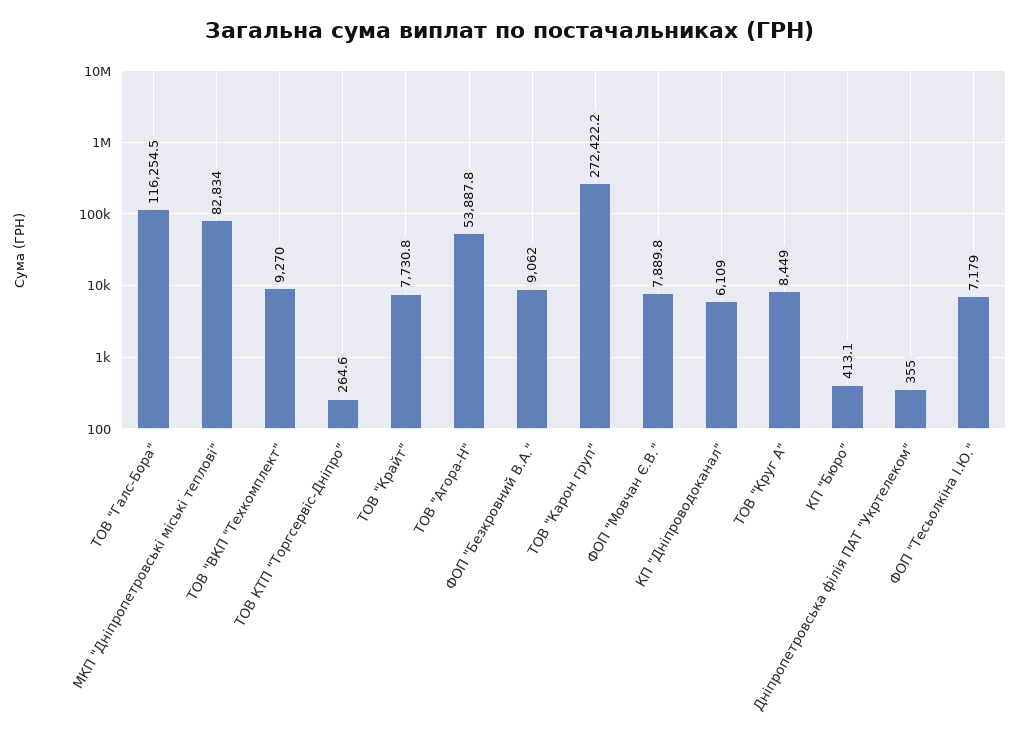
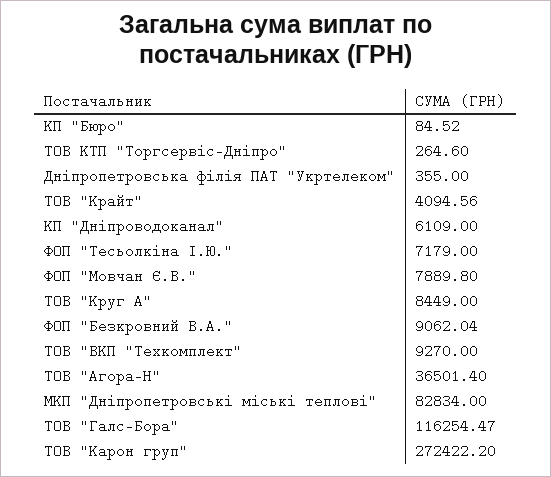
  {
    "ТОВ \"Галс-Бора\"": 116254.47,
    "МКП \"Дніпропетровські міські теплові\"": 82834,
    "ТОВ \"ВКП \"Техкомплект\"": 9270,
    "ТОВ КТП \"Торгсервіс-Дніпро\"": 264.6,
-   "ТОВ \"Крайт\"": 7730.8,
+   "ТОВ \"Крайт\"": 4094.56,
-   "ТОВ \"Агора-Н\"": 53887.8,
+   "ТОВ \"Агора-Н\"": 36501.4,
    "ФОП \"Безкровний В.А.\"": 9062.04,
    "ТОВ \"Карон груп\"": 272422.2,
    "ФОП \"Мовчан Є.В.\"": 7889.8,
    "КП \"Дніпроводоканал\"": 6109,
    "ТОВ \"Круг А\"": 8449,
-   "КП \"Бюро\"": 413.1,
+   "КП \"Бюро\"": 84.52,
    "Дніпропетровська філія ПАТ \"Укртелеком\"": 355,
    "ФОП \"Тесьолкіна І.Ю.\"": 7179
  }

